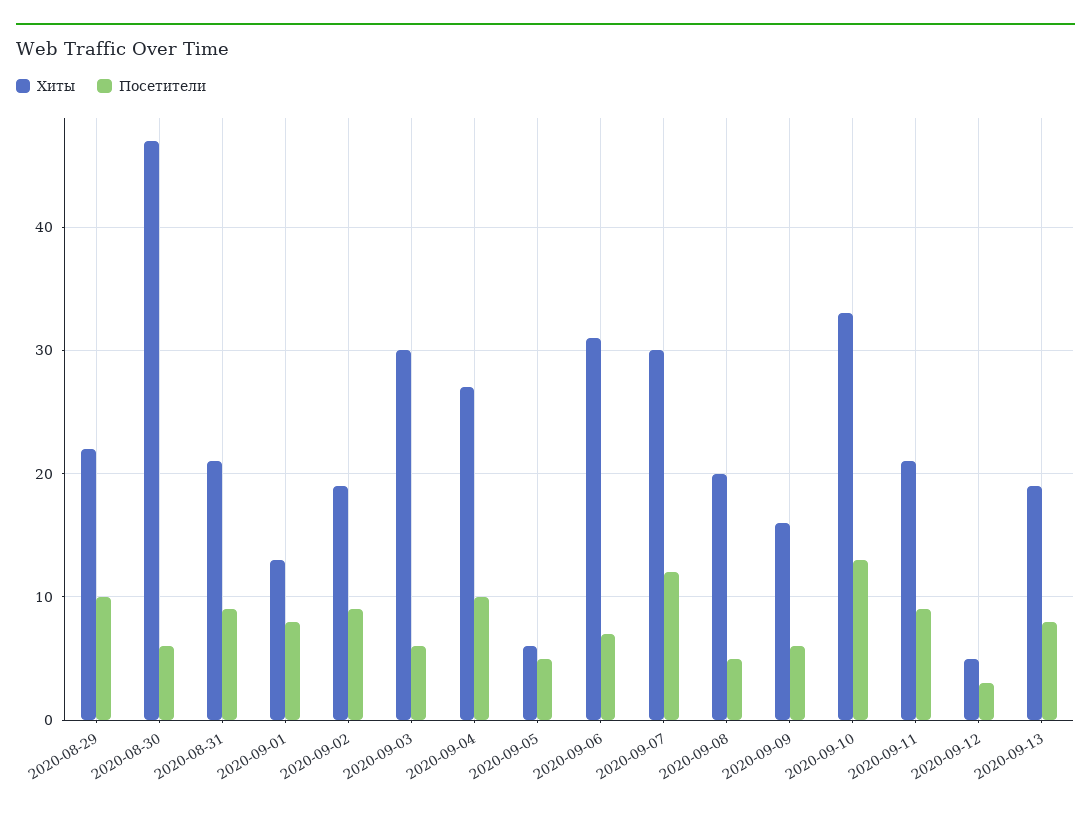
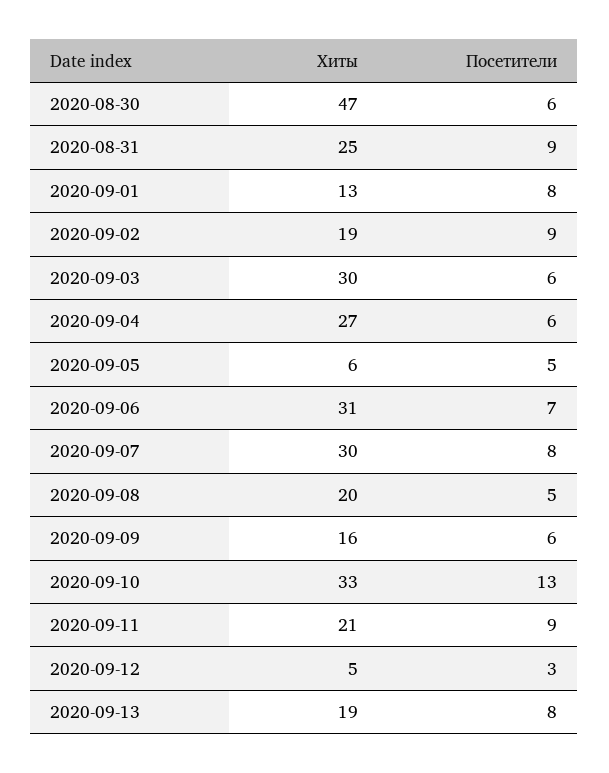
  {
    "Хиты": {
-     "2020-08-29": 22,
      "2020-08-30": 47,
-     "2020-08-31": 21,
+     "2020-08-31": 25,
      "2020-09-01": 13,
      "2020-09-02": 19,
      "2020-09-03": 30,
      "2020-09-04": 27,
      "2020-09-05": 6,
      "2020-09-06": 31,
      "2020-09-07": 30,
      "2020-09-08": 20,
      "2020-09-09": 16,
      "2020-09-10": 33,
      "2020-09-11": 21,
      "2020-09-12": 5,
      "2020-09-13": 19
    },
    "Посетители": {
-     "2020-08-29": 10,
      "2020-08-30": 6,
      "2020-08-31": 9,
      "2020-09-01": 8,
      "2020-09-02": 9,
      "2020-09-03": 6,
-     "2020-09-04": 10,
+     "2020-09-04": 6,
      "2020-09-05": 5,
      "2020-09-06": 7,
-     "2020-09-07": 12,
+     "2020-09-07": 8,
      "2020-09-08": 5,
      "2020-09-09": 6,
      "2020-09-10": 13,
      "2020-09-11": 9,
      "2020-09-12": 3,
      "2020-09-13": 8
    }
  }

